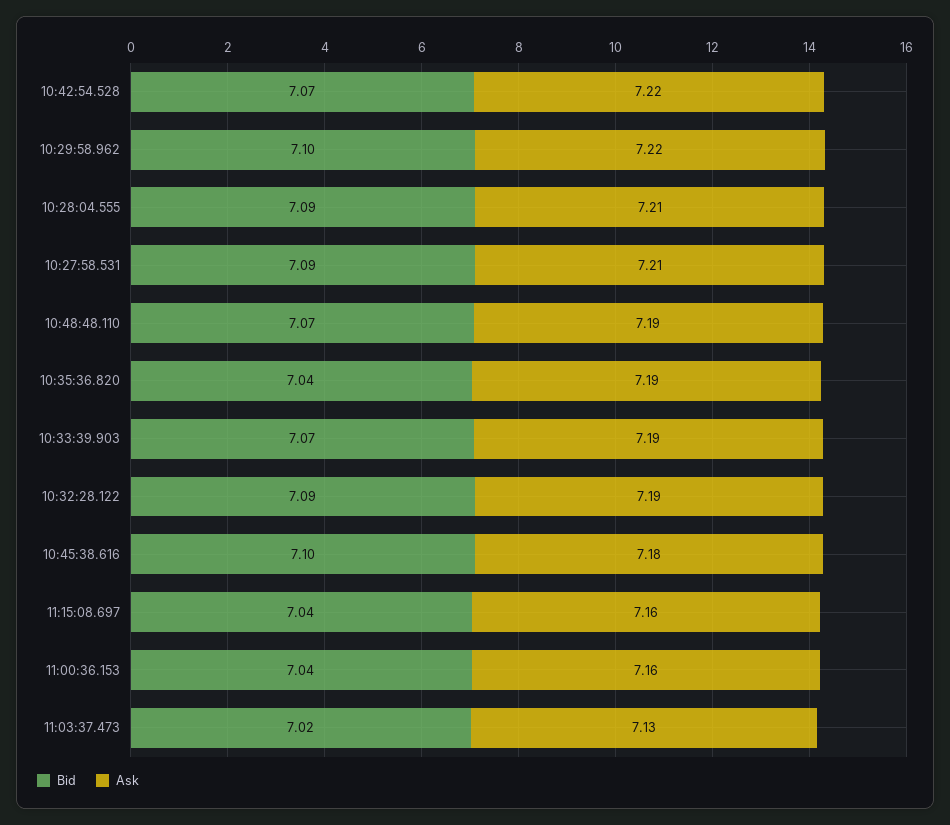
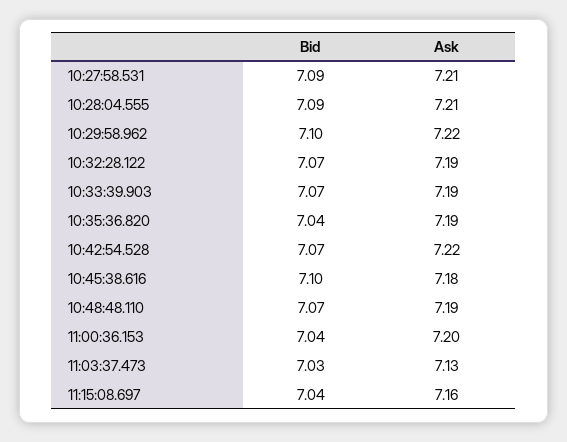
  {
    "Bid": {
      "10:42:54.528": 7.07,
      "10:29:58.962": 7.1,
      "10:28:04.555": 7.09,
      "10:27:58.531": 7.09,
      "10:48:48.110": 7.07,
      "10:35:36.820": 7.04,
      "10:33:39.903": 7.07,
-     "10:32:28.122": 7.09,
+     "10:32:28.122": 7.07,
      "10:45:38.616": 7.1,
      "11:15:08.697": 7.04,
      "11:00:36.153": 7.04,
-     "11:03:37.473": 7.02
+     "11:03:37.473": 7.03
    },
    "Ask": {
      "10:42:54.528": 7.22,
      "10:29:58.962": 7.22,
      "10:28:04.555": 7.21,
      "10:27:58.531": 7.21,
      "10:48:48.110": 7.19,
      "10:35:36.820": 7.19,
      "10:33:39.903": 7.19,
      "10:32:28.122": 7.19,
      "10:45:38.616": 7.18,
      "11:15:08.697": 7.16,
-     "11:00:36.153": 7.16,
+     "11:00:36.153": 7.2,
      "11:03:37.473": 7.13
    }
  }

